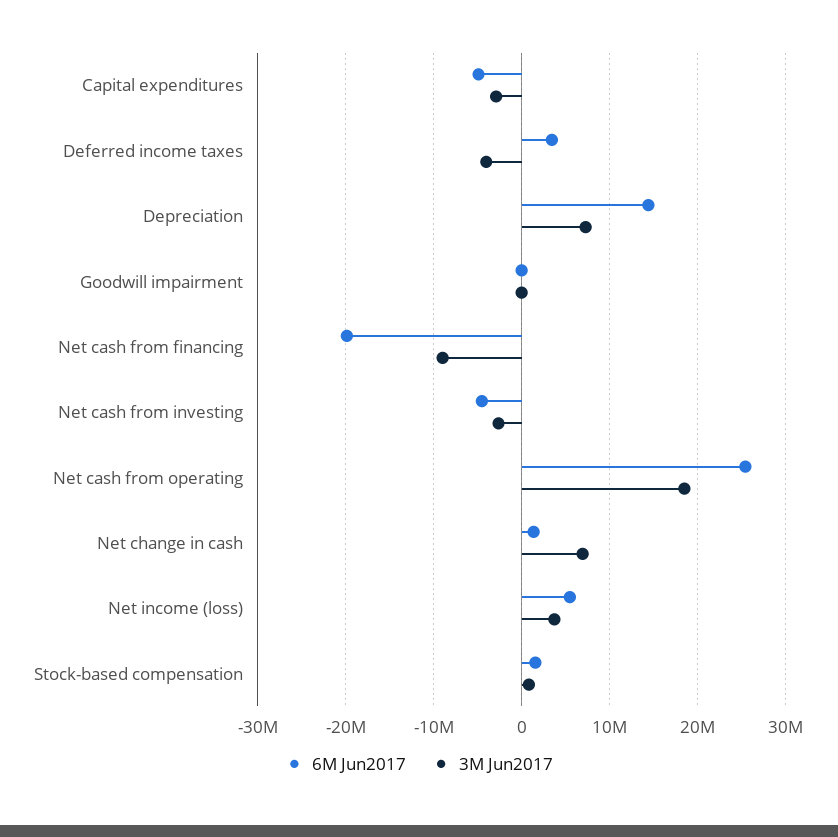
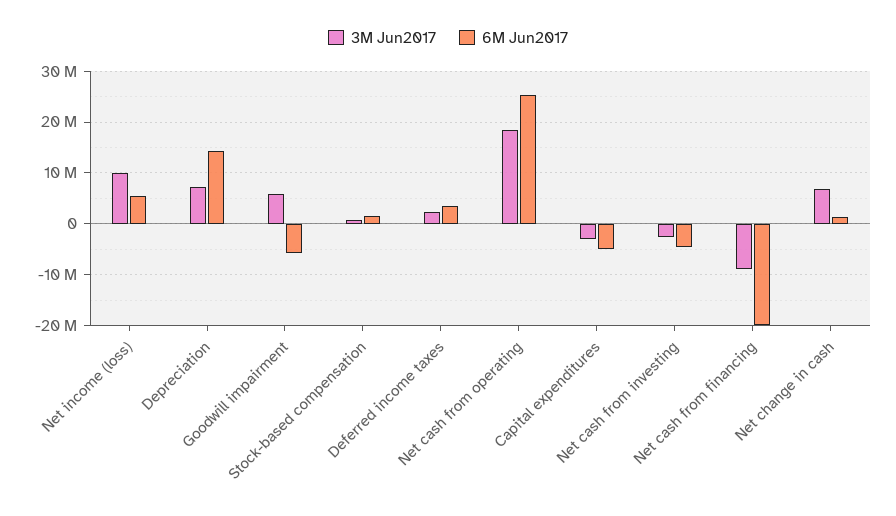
  {
    "6M Jun2017": {
      "Capital expenditures": -5000000,
      "Deferred income taxes": 3000000,
      "Depreciation": 14000000,
-     "Goodwill impairment": 0,
+     "Goodwill impairment": -6000000,
      "Net cash from financing": -20000000,
      "Net cash from investing": -5000000,
      "Net cash from operating": 25000000,
      "Net change in cash": 1000000,
      "Net income (loss)": 5000000,
      "Stock-based compensation": 2000000
    },
    "3M Jun2017": {
      "Capital expenditures": -3000000,
-     "Deferred income taxes": -4000000,
+     "Deferred income taxes": 2000000,
      "Depreciation": 7000000,
-     "Goodwill impairment": 0,
+     "Goodwill impairment": 6000000,
      "Net cash from financing": -9000000,
      "Net cash from investing": -3000000,
      "Net cash from operating": 18000000,
      "Net change in cash": 7000000,
-     "Net income (loss)": 4000000,
+     "Net income (loss)": 10000000,
      "Stock-based compensation": 1000000
    }
  }

